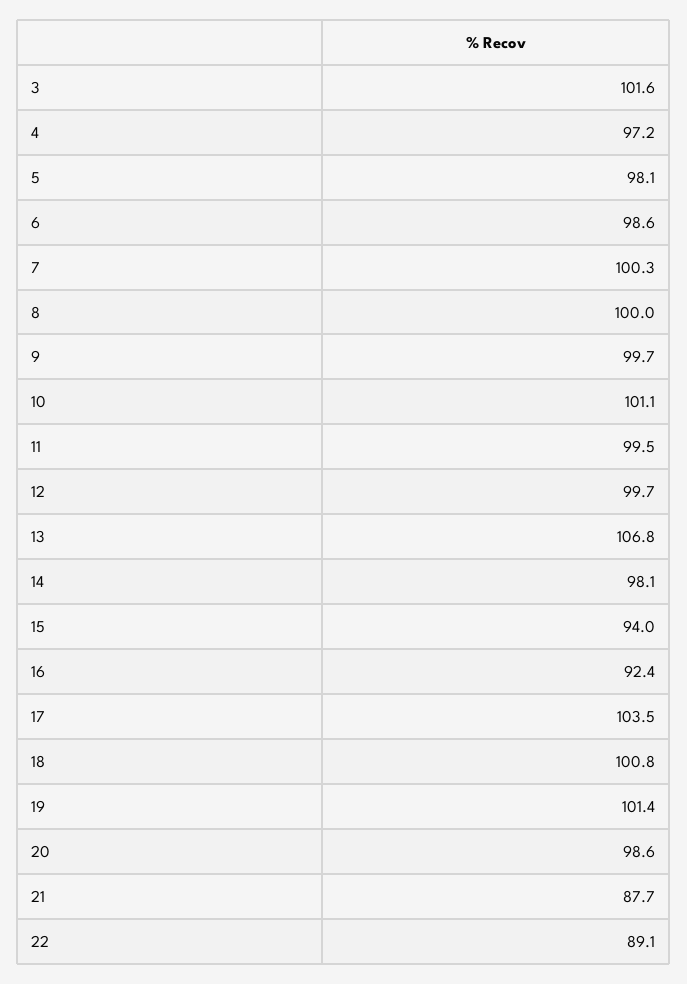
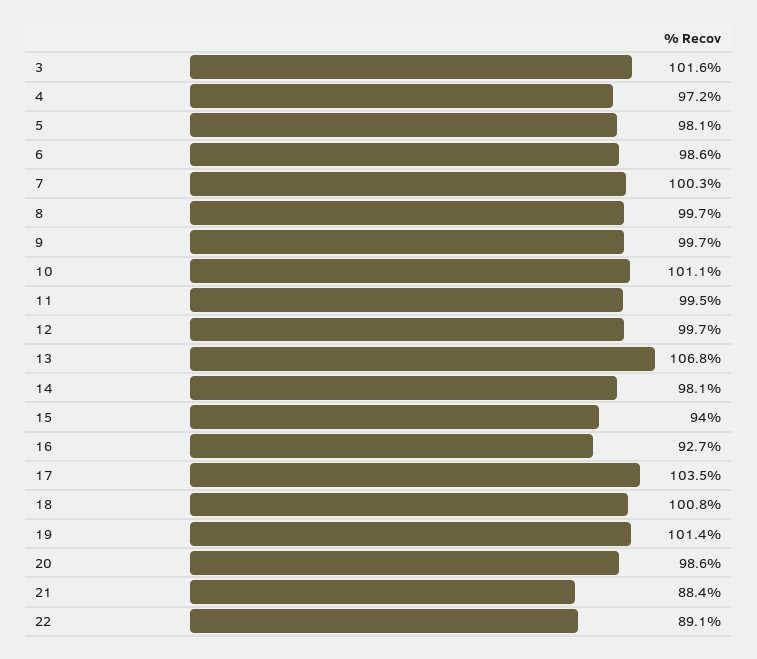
  {
    "3": 101.6,
    "4": 97.2,
    "5": 98.1,
    "6": 98.6,
    "7": 100.3,
-   "8": 100,
+   "8": 99.7,
    "9": 99.7,
    "10": 101.1,
    "11": 99.5,
    "12": 99.7,
    "13": 106.8,
    "14": 98.1,
    "15": 94,
-   "16": 92.4,
+   "16": 92.7,
    "17": 103.5,
    "18": 100.8,
    "19": 101.4,
    "20": 98.6,
-   "21": 87.7,
+   "21": 88.4,
    "22": 89.1
  }

